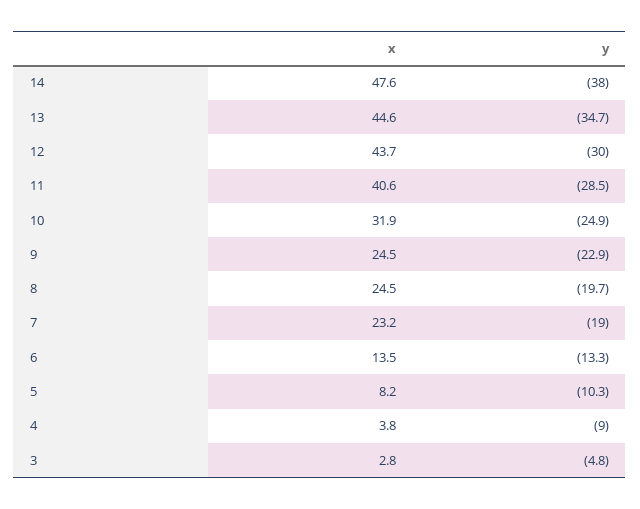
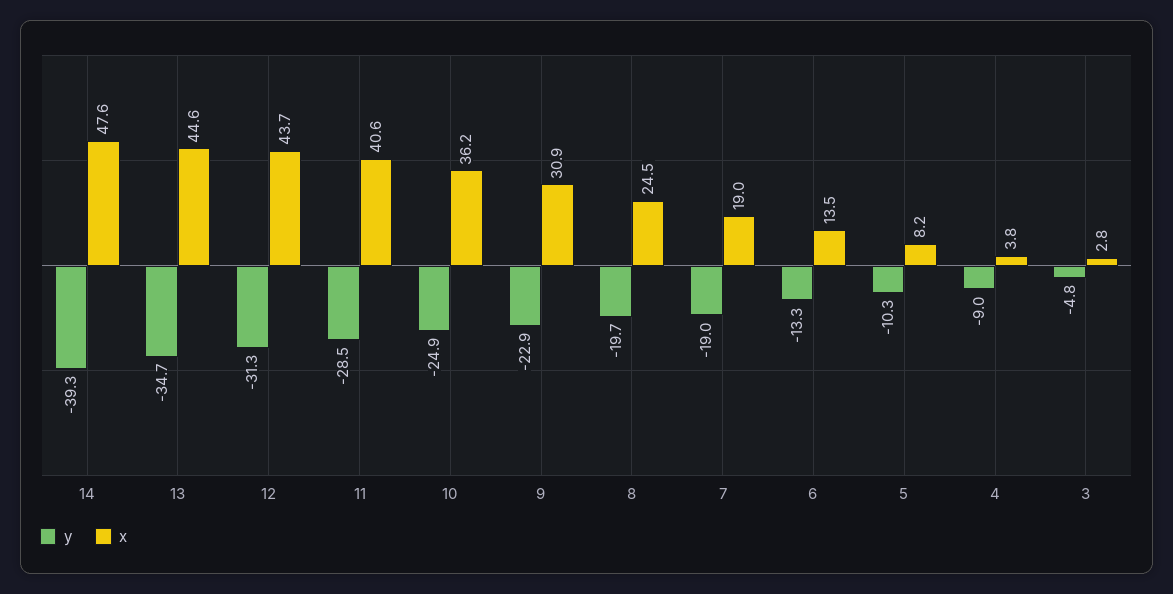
  {
    "x": {
      "14": 47.6,
      "13": 44.6,
      "12": 43.7,
      "11": 40.6,
-     "10": 31.9,
+     "10": 36.2,
-     "9": 24.5,
+     "9": 30.9,
      "8": 24.5,
-     "7": 23.2,
+     "7": 19,
      "6": 13.5,
      "5": 8.2,
      "4": 3.8,
      "3": 2.8
    },
    "y": {
-     "14": -38,
+     "14": -39.3,
      "13": -34.7,
-     "12": -30,
+     "12": -31.3,
      "11": -28.5,
      "10": -24.9,
      "9": -22.9,
      "8": -19.7,
      "7": -19,
      "6": -13.3,
      "5": -10.3,
      "4": -9,
      "3": -4.8
    }
  }

